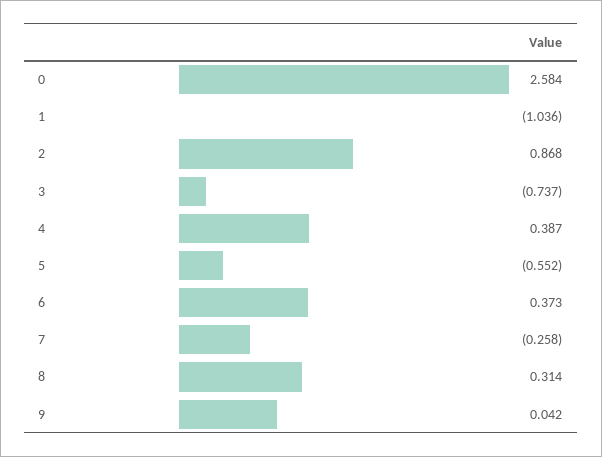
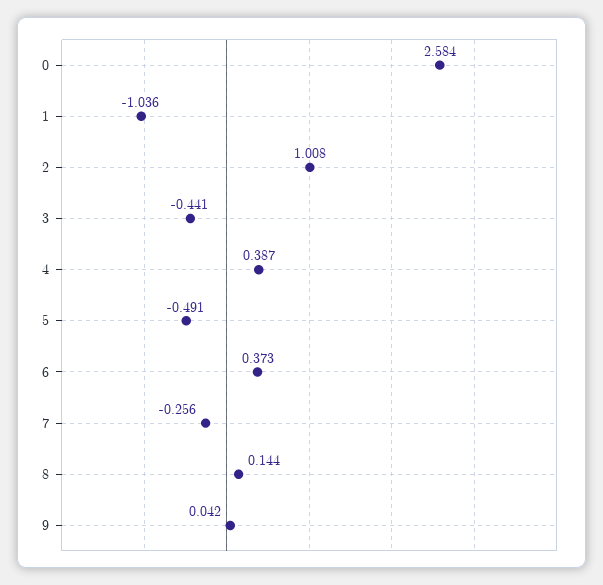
  {
    "0": 2.584,
    "1": -1.036,
-   "2": 0.868,
+   "2": 1.008,
-   "3": -0.737,
+   "3": -0.441,
    "4": 0.387,
-   "5": -0.552,
+   "5": -0.491,
    "6": 0.373,
-   "7": -0.258,
+   "7": -0.256,
-   "8": 0.314,
+   "8": 0.144,
    "9": 0.042
  }

